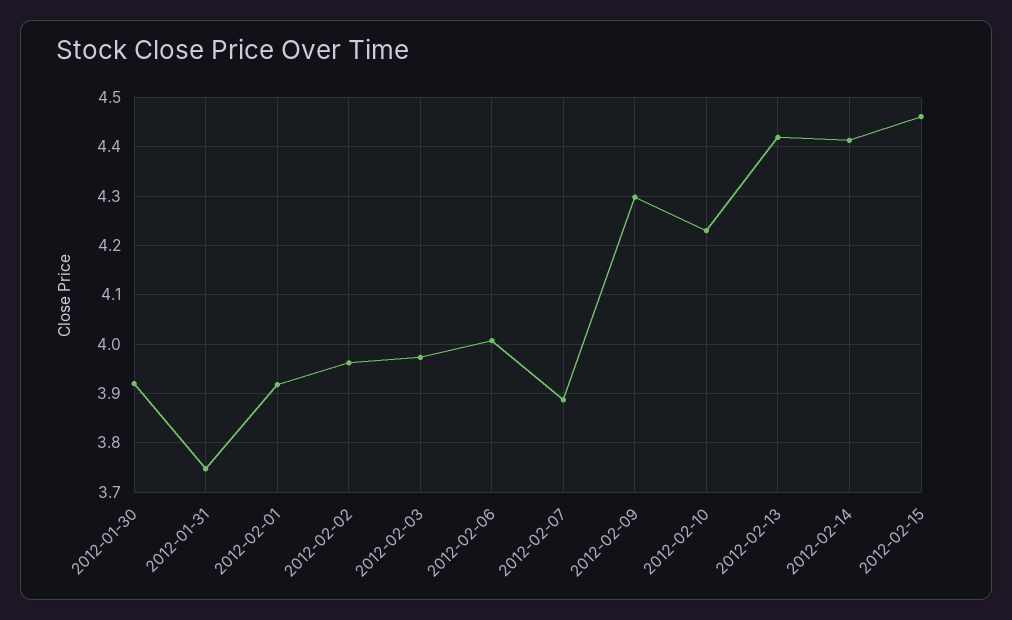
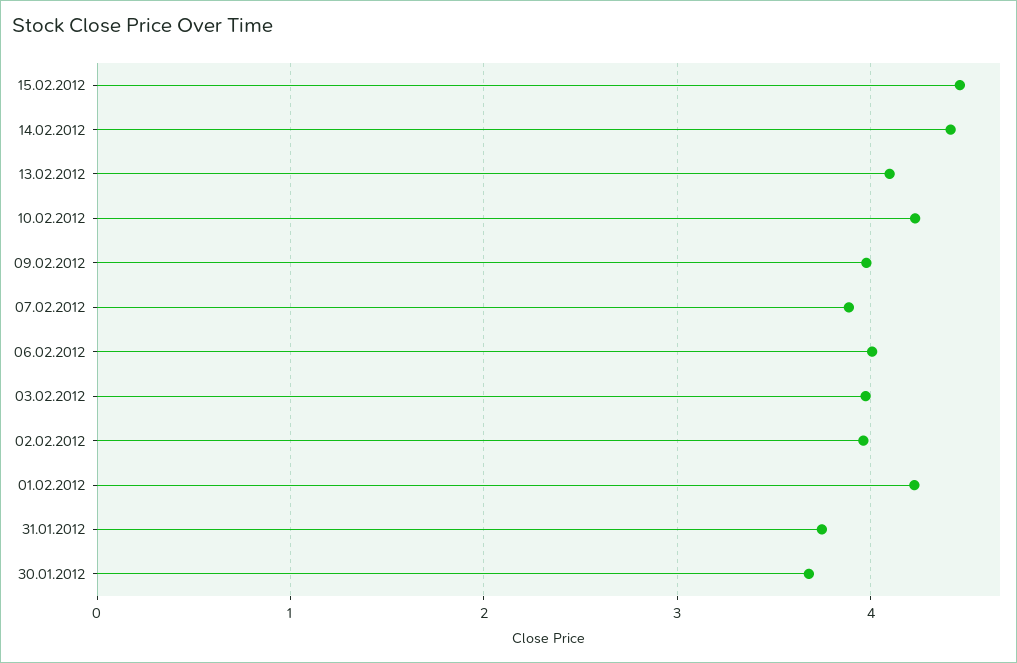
  {
-   "2012-01-30": 3.92,
+   "2012-01-30": 3.7,
    "2012-01-31": 3.74,
-   "2012-02-01": 3.92,
+   "2012-02-01": 4.2,
    "2012-02-02": 3.96,
    "2012-02-03": 3.98,
    "2012-02-06": 4,
    "2012-02-07": 3.88,
-   "2012-02-09": 4.3,
+   "2012-02-09": 4,
    "2012-02-10": 4.24,
-   "2012-02-13": 4.42,
+   "2012-02-13": 4.1,
    "2012-02-14": 4.42,
    "2012-02-15": 4.46
  }

